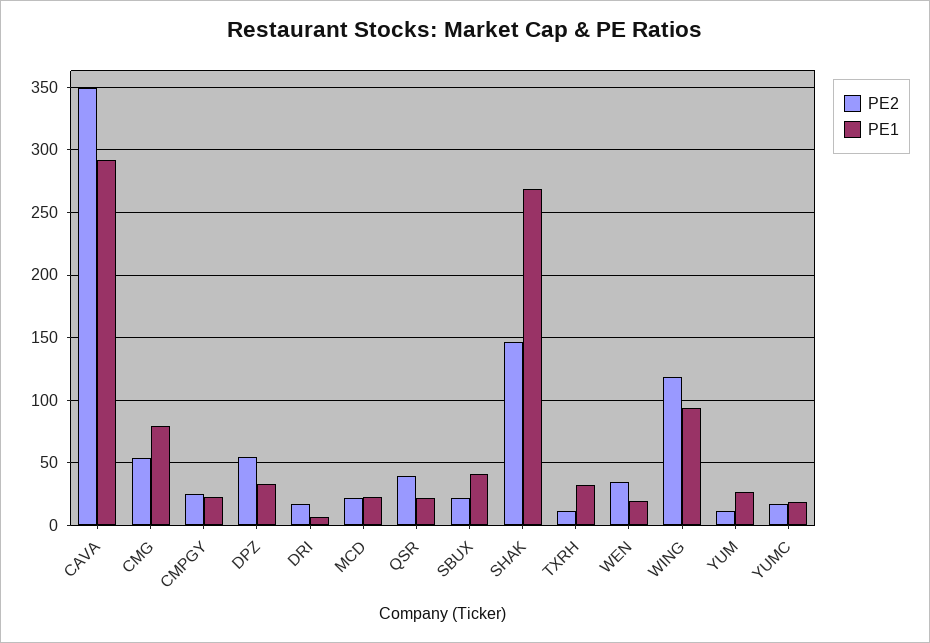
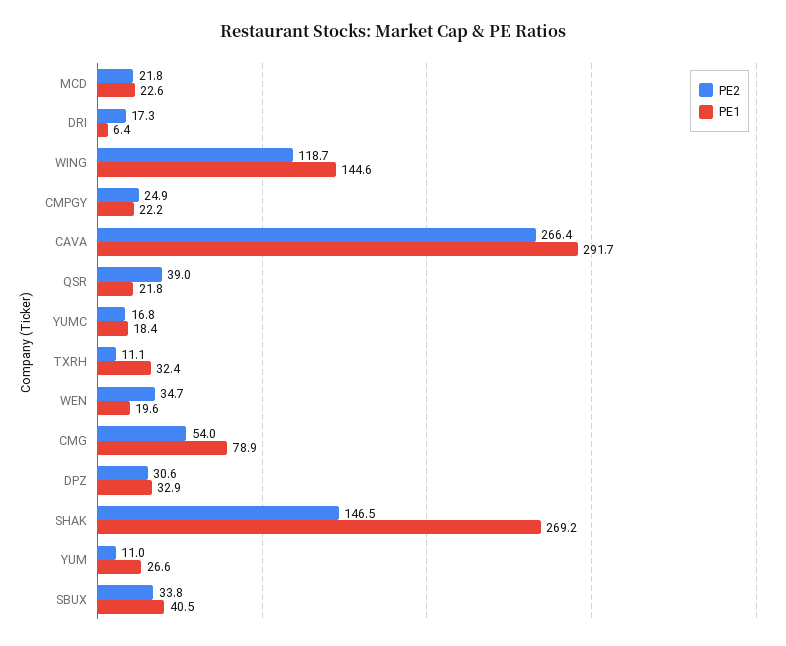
  {
    "PE2": {
-     "CAVA": 350,
+     "CAVA": 266.4,
      "CMG": 54,
      "CMPGY": 24.9,
-     "DPZ": 55,
+     "DPZ": 30.6,
      "DRI": 17.3,
      "MCD": 21.8,
      "QSR": 39,
-     "SBUX": 20,
+     "SBUX": 33.8,
      "SHAK": 146.5,
      "TXRH": 11.1,
      "WEN": 34.7,
      "WING": 118.7,
      "YUM": 11,
      "YUMC": 16.8
    },
    "PE1": {
      "CAVA": 291.7,
      "CMG": 78.9,
      "CMPGY": 22.2,
      "DPZ": 32.9,
      "DRI": 6.4,
      "MCD": 22.6,
      "QSR": 21.8,
      "SBUX": 40.5,
      "SHAK": 269.2,
      "TXRH": 32.4,
      "WEN": 19.6,
-     "WING": 95,
+     "WING": 144.6,
      "YUM": 26.6,
      "YUMC": 18.4
    }
  }

